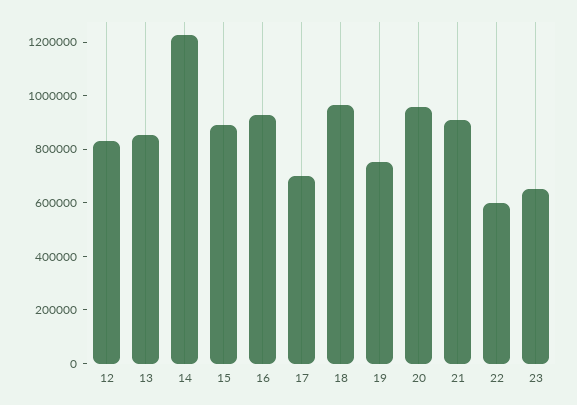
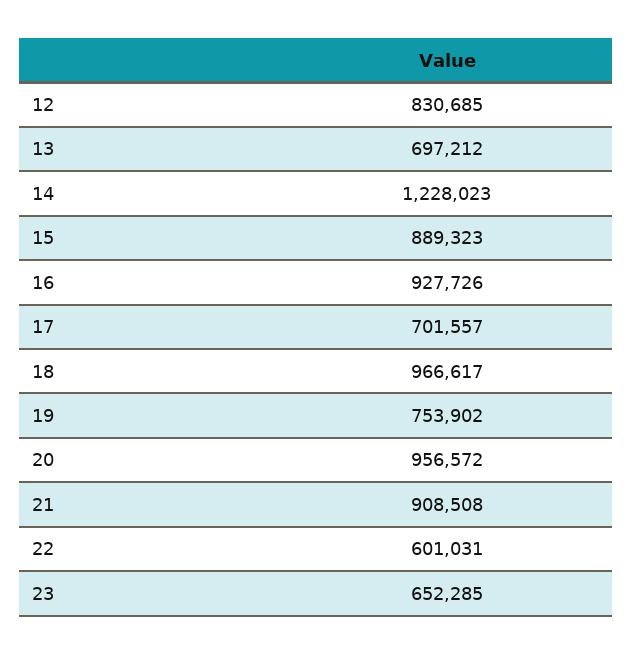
  {
    "12": 830685,
-   "13": 850000,
+   "13": 697212,
    "14": 1228023,
    "15": 889323,
    "16": 927726,
    "17": 701557,
    "18": 966617,
    "19": 753902,
    "20": 956572,
    "21": 908508,
    "22": 601031,
    "23": 652285
  }

